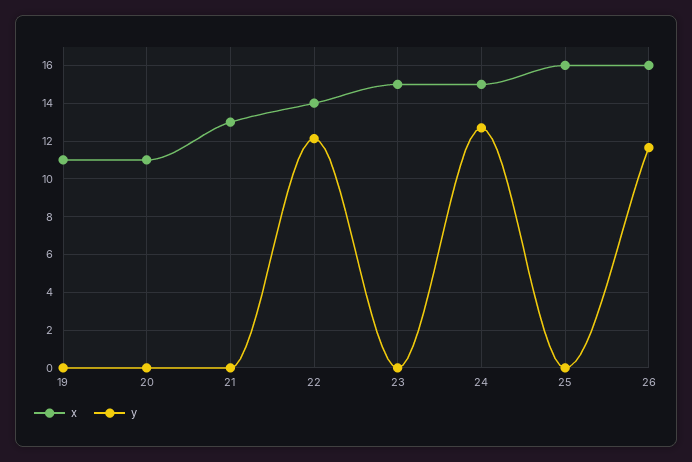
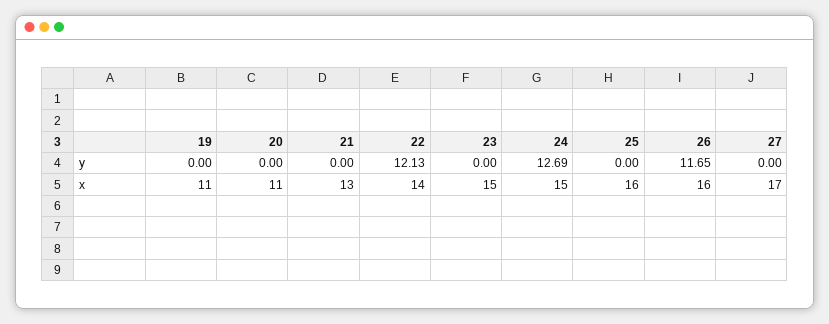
  {
    "x": {
      "19": 11,
      "20": 11,
      "21": 13,
      "22": 14,
      "23": 15,
      "24": 15,
      "25": 16,
-     "26": 16
+     "26": 16,
+     "27": 17
    },
    "y": {
      "19": 0,
      "20": 0,
      "21": 0,
      "22": 12.13,
      "23": 0,
      "24": 12.69,
      "25": 0,
-     "26": 11.65
+     "26": 11.65,
+     "27": 0
    }
  }

